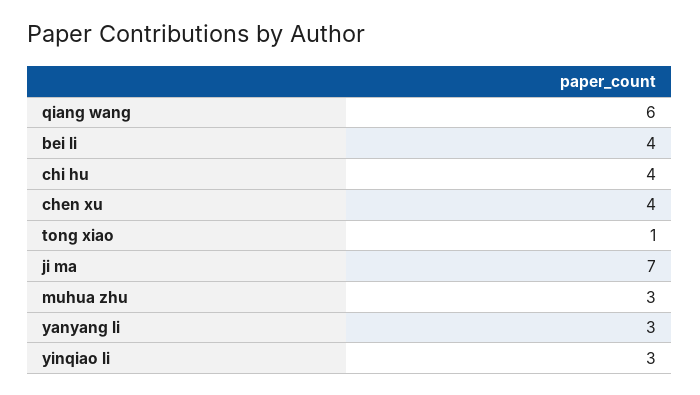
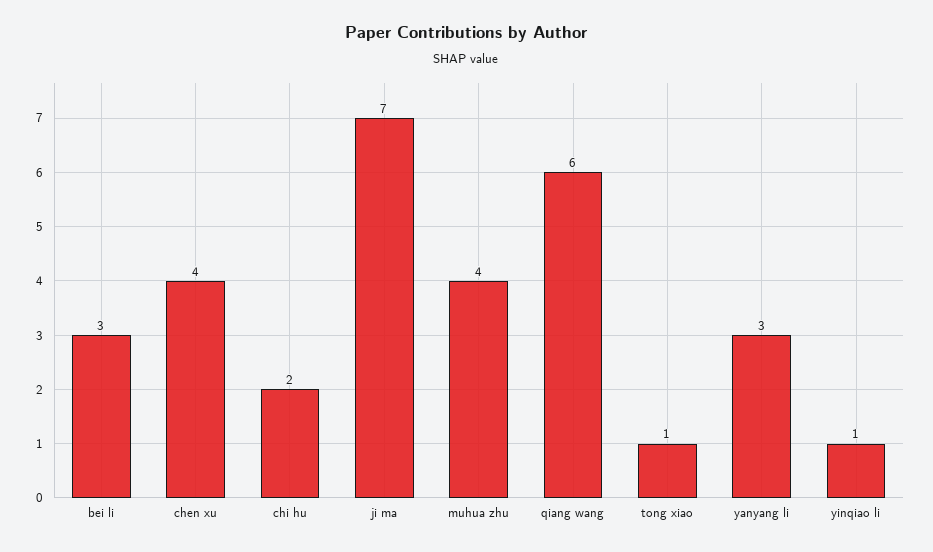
  {
    "qiang wang": 6,
-   "bei li": 4,
+   "bei li": 3,
-   "chi hu": 4,
+   "chi hu": 2,
    "chen xu": 4,
    "tong xiao": 1,
    "ji ma": 7,
-   "muhua zhu": 3,
+   "muhua zhu": 4,
    "yanyang li": 3,
-   "yinqiao li": 3
+   "yinqiao li": 1
  }

